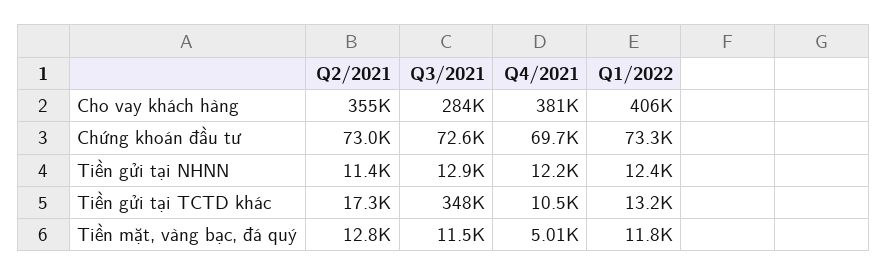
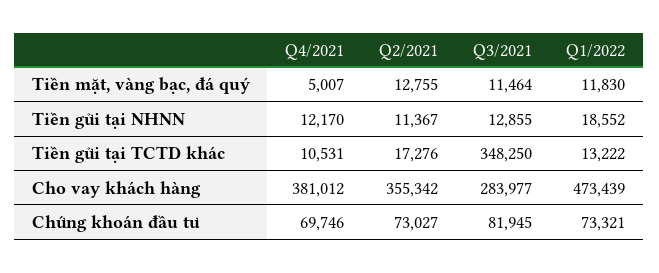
  {
    "Q2/2021": {
      "Cho vay khách hàng": 355342,
      "Chứng khoán đầu tư": 73027,
      "Tiền gửi tại NHNN": 11367,
      "Tiền gửi tại TCTD khác": 17276,
      "Tiền mặt, vàng bạc, đá quý": 12755
    },
    "Q3/2021": {
      "Cho vay khách hàng": 283977,
-     "Chứng khoán đầu tư": 72600,
+     "Chứng khoán đầu tư": 81945,
      "Tiền gửi tại NHNN": 12855,
      "Tiền gửi tại TCTD khác": 348250,
      "Tiền mặt, vàng bạc, đá quý": 11464
    },
    "Q4/2021": {
      "Cho vay khách hàng": 381012,
      "Chứng khoán đầu tư": 69746,
      "Tiền gửi tại NHNN": 12170,
      "Tiền gửi tại TCTD khác": 10531,
      "Tiền mặt, vàng bạc, đá quý": 5007
    },
    "Q1/2022": {
-     "Cho vay khách hàng": 406000,
+     "Cho vay khách hàng": 473439,
      "Chứng khoán đầu tư": 73321,
-     "Tiền gửi tại NHNN": 12400,
+     "Tiền gửi tại NHNN": 18552,
      "Tiền gửi tại TCTD khác": 13222,
      "Tiền mặt, vàng bạc, đá quý": 11830
    }
  }

